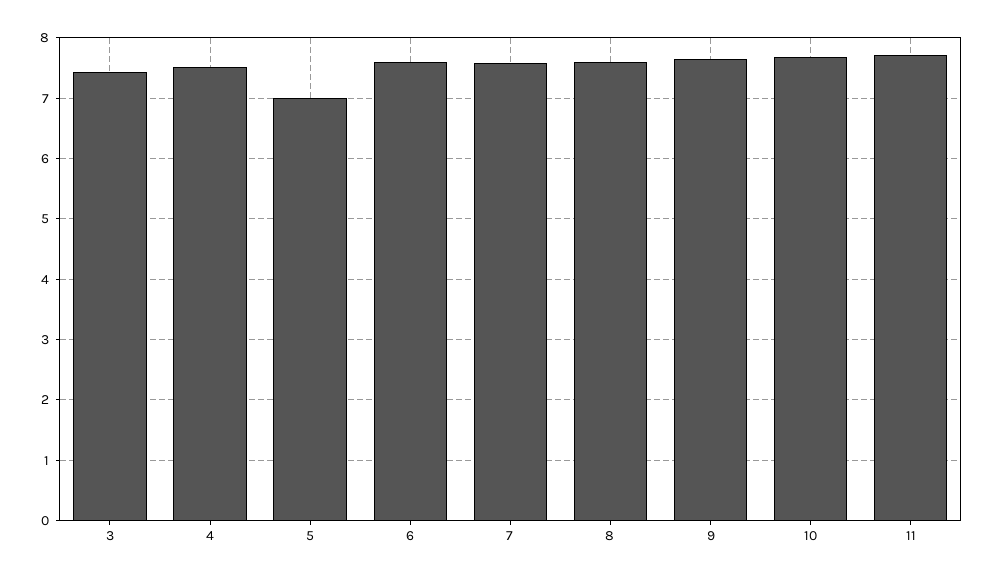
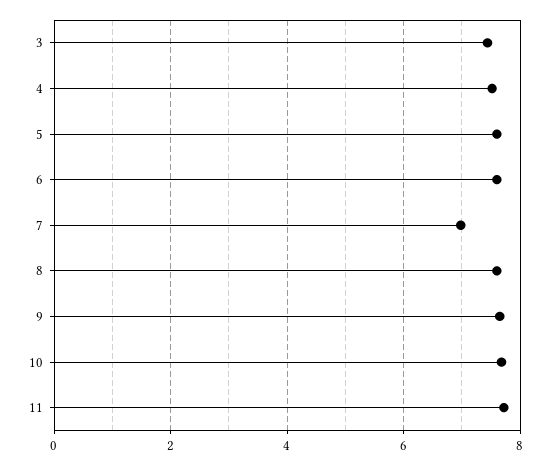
  {
    "3": 7.4,
    "4": 7.5,
-   "5": 7,
+   "5": 7.6,
    "6": 7.6,
-   "7": 7.6,
+   "7": 7,
    "8": 7.6,
    "9": 7.7,
    "10": 7.7,
    "11": 7.7
  }

